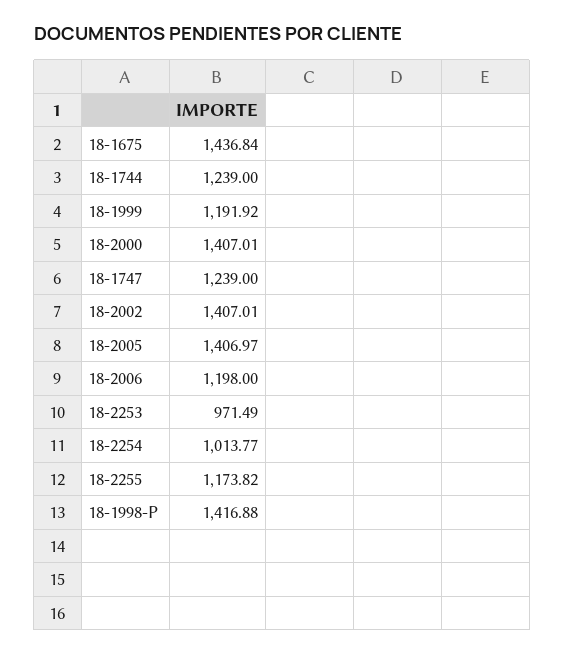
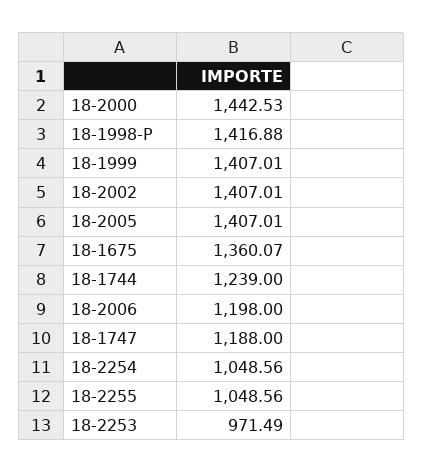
  {
-   "18-1675": 1436.84,
+   "18-1675": 1360.07,
    "18-1744": 1239,
-   "18-1999": 1191.92,
+   "18-1999": 1407.01,
-   "18-2000": 1407.01,
+   "18-2000": 1442.53,
-   "18-1747": 1239,
+   "18-1747": 1188,
    "18-2002": 1407.01,
-   "18-2005": 1406.97,
+   "18-2005": 1407.01,
    "18-2006": 1198,
    "18-2253": 971.49,
-   "18-2254": 1013.77,
+   "18-2254": 1048.56,
-   "18-2255": 1173.82,
+   "18-2255": 1048.56,
    "18-1998-P": 1416.88
  }

